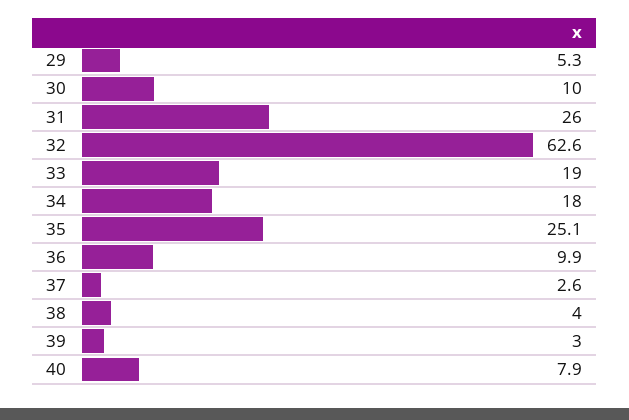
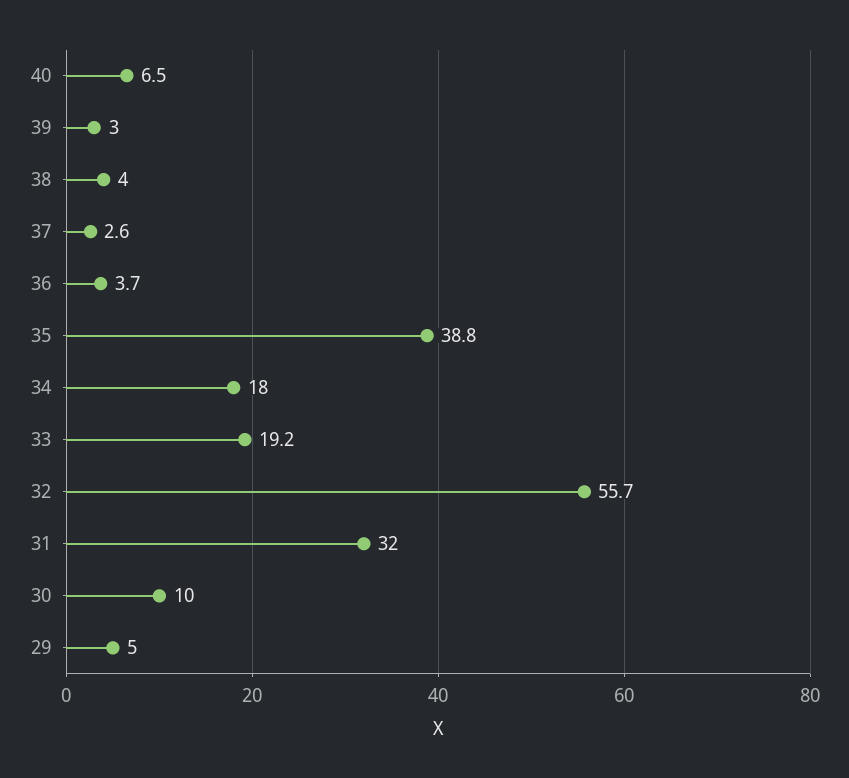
  {
-   "29": 5.3,
+   "29": 5,
    "30": 10,
-   "31": 26,
+   "31": 32,
-   "32": 62.6,
+   "32": 55.7,
-   "33": 19,
+   "33": 19.2,
    "34": 18,
-   "35": 25.1,
+   "35": 38.8,
-   "36": 9.9,
+   "36": 3.7,
    "37": 2.6,
    "38": 4,
    "39": 3,
-   "40": 7.9
+   "40": 6.5
  }

